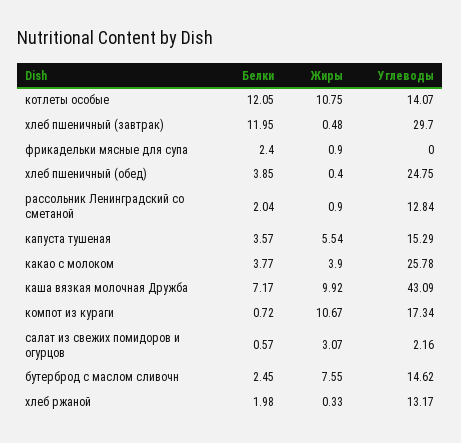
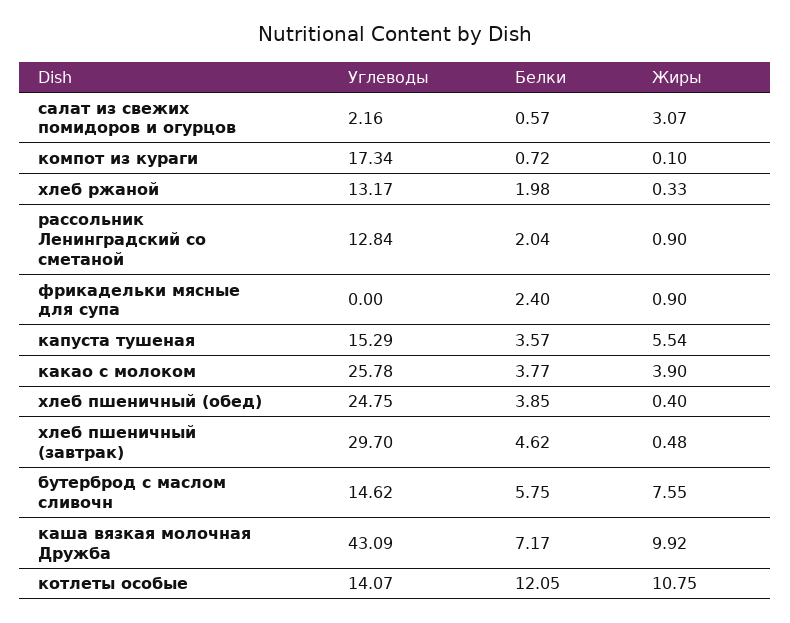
  {
    "Белки": {
      "котлеты особые": 12.05,
-     "хлеб пшеничный (завтрак)": 11.95,
+     "хлеб пшеничный (завтрак)": 4.62,
      "фрикадельки мясные для супа": 2.4,
      "хлеб пшеничный (обед)": 3.85,
      "рассольник Ленинградский со сметаной": 2.04,
      "капуста тушеная": 3.57,
      "какао с молоком": 3.77,
      "каша вязкая молочная Дружба": 7.17,
      "компот из кураги": 0.72,
      "салат из свежих помидоров и огурцов": 0.57,
-     "бутерброд с маслом сливочн": 2.45,
+     "бутерброд с маслом сливочн": 5.75,
      "хлеб ржаной": 1.98
    },
    "Жиры": {
      "котлеты особые": 10.75,
      "хлеб пшеничный (завтрак)": 0.48,
      "фрикадельки мясные для супа": 0.9,
      "хлеб пшеничный (обед)": 0.4,
      "рассольник Ленинградский со сметаной": 0.9,
      "капуста тушеная": 5.54,
      "какао с молоком": 3.9,
      "каша вязкая молочная Дружба": 9.92,
-     "компот из кураги": 10.67,
+     "компот из кураги": 0.1,
      "салат из свежих помидоров и огурцов": 3.07,
      "бутерброд с маслом сливочн": 7.55,
      "хлеб ржаной": 0.33
    },
    "Углеводы": {
      "котлеты особые": 14.07,
      "хлеб пшеничный (завтрак)": 29.7,
      "фрикадельки мясные для супа": 0,
      "хлеб пшеничный (обед)": 24.75,
      "рассольник Ленинградский со сметаной": 12.84,
      "капуста тушеная": 15.29,
      "какао с молоком": 25.78,
      "каша вязкая молочная Дружба": 43.09,
      "компот из кураги": 17.34,
      "салат из свежих помидоров и огурцов": 2.16,
      "бутерброд с маслом сливочн": 14.62,
      "хлеб ржаной": 13.17
    }
  }

